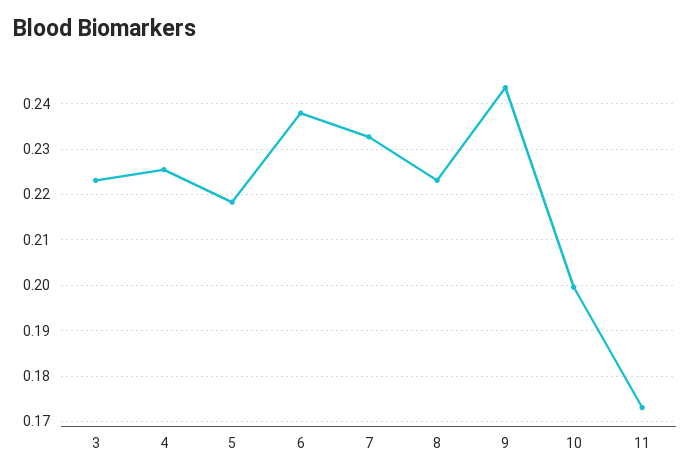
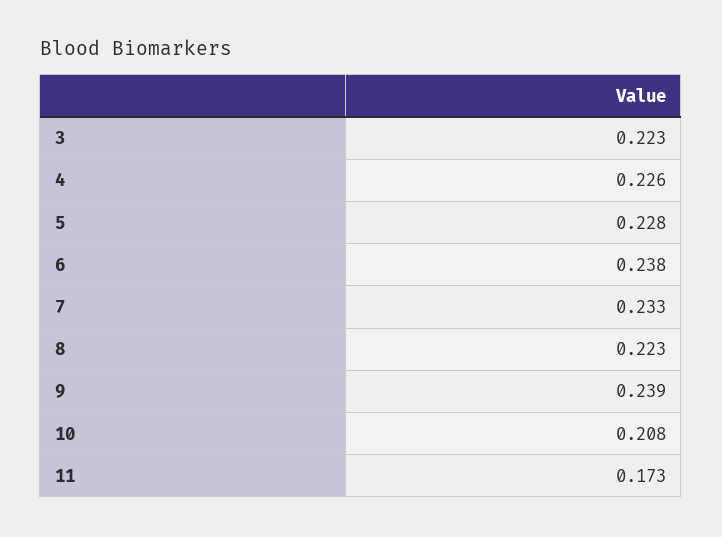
  {
    "3": 0.223,
    "4": 0.226,
-   "5": 0.218,
+   "5": 0.228,
    "6": 0.238,
    "7": 0.233,
    "8": 0.223,
-   "9": 0.244,
+   "9": 0.239,
-   "10": 0.2,
+   "10": 0.208,
    "11": 0.173
  }

